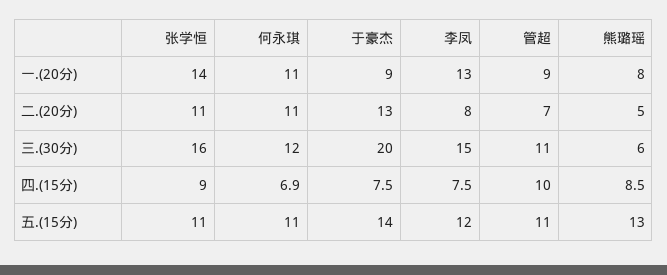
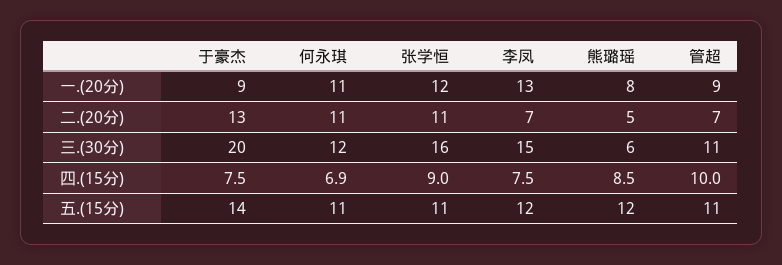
  {
    "张学恒": {
-     "一.(20分)": 14,
+     "一.(20分)": 12,
      "二.(20分)": 11,
      "三.(30分)": 16,
      "四.(15分)": 9,
      "五.(15分)": 11
    },
    "何永琪": {
      "一.(20分)": 11,
      "二.(20分)": 11,
      "三.(30分)": 12,
      "四.(15分)": 6.9,
      "五.(15分)": 11
    },
    "于豪杰": {
      "一.(20分)": 9,
      "二.(20分)": 13,
      "三.(30分)": 20,
      "四.(15分)": 7.5,
      "五.(15分)": 14
    },
    "李凤": {
      "一.(20分)": 13,
-     "二.(20分)": 8,
+     "二.(20分)": 7,
      "三.(30分)": 15,
      "四.(15分)": 7.5,
      "五.(15分)": 12
    },
    "管超": {
      "一.(20分)": 9,
      "二.(20分)": 7,
      "三.(30分)": 11,
      "四.(15分)": 10,
      "五.(15分)": 11
    },
    "熊璐瑶": {
      "一.(20分)": 8,
      "二.(20分)": 5,
      "三.(30分)": 6,
      "四.(15分)": 8.5,
-     "五.(15分)": 13
+     "五.(15分)": 12
    }
  }

